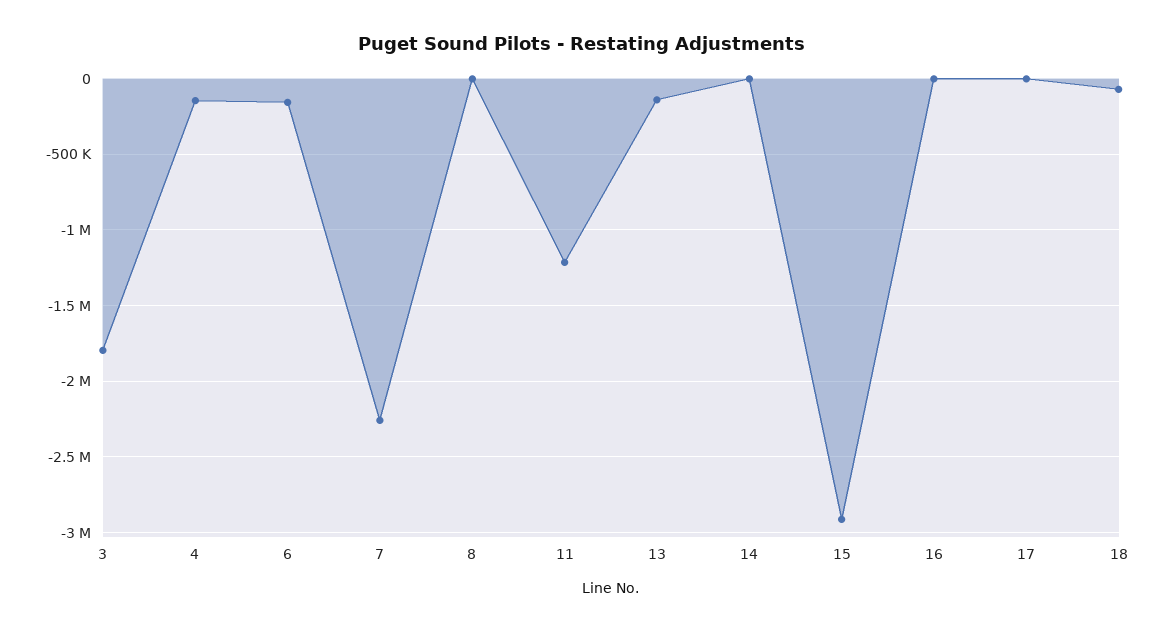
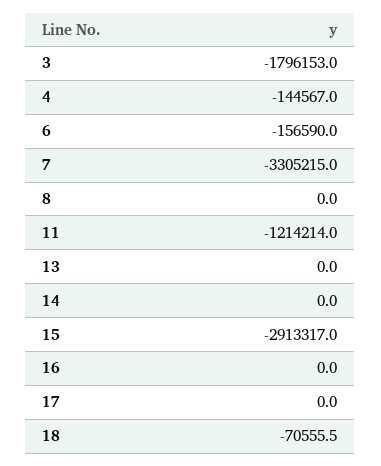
  {
    "3": -1796153,
    "4": -144567,
    "6": -156590,
-   "7": -2250000,
+   "7": -3305215,
    "8": 0,
    "11": -1214214,
-   "13": -150000,
+   "13": 0,
    "14": 0,
    "15": -2913317,
    "16": 0,
    "17": 0,
    "18": -70555.5
  }

